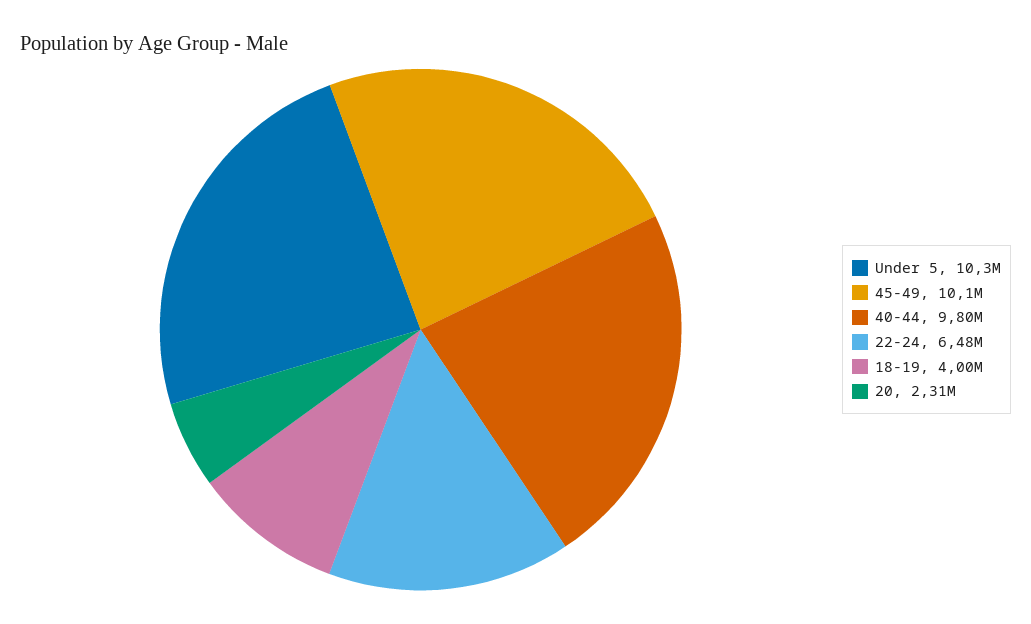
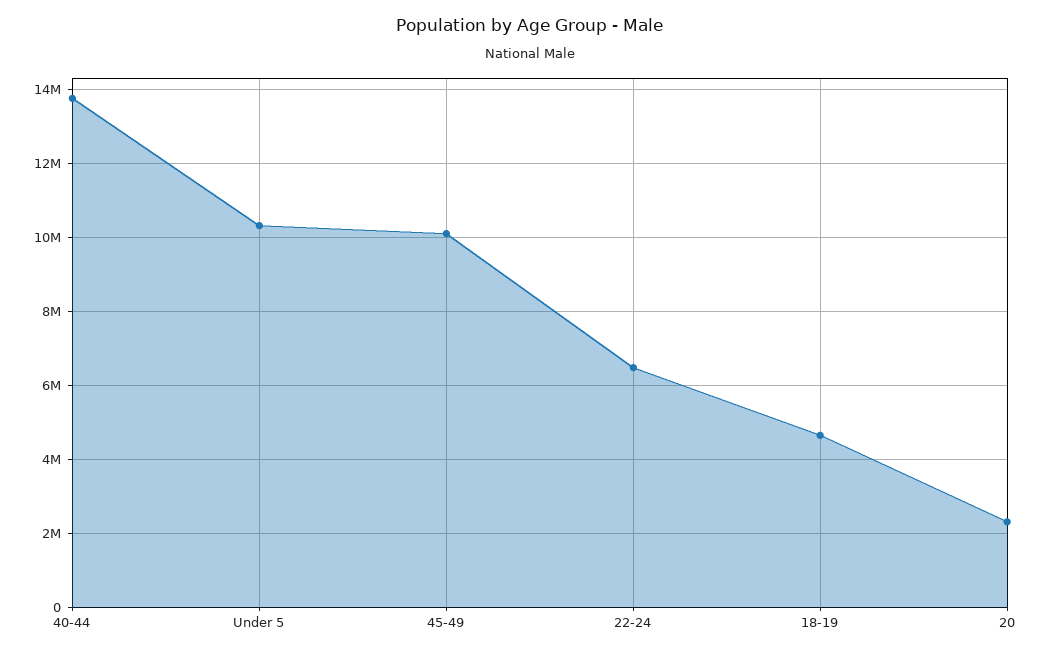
  {
    "Under 5": 10300000,
    "45-49": 10100000,
-   "40-44": 9800000,
+   "40-44": 13800000,
    "22-24": 6480000,
-   "18-19": 4000000,
+   "18-19": 4600000,
    "20": 2310000
  }

